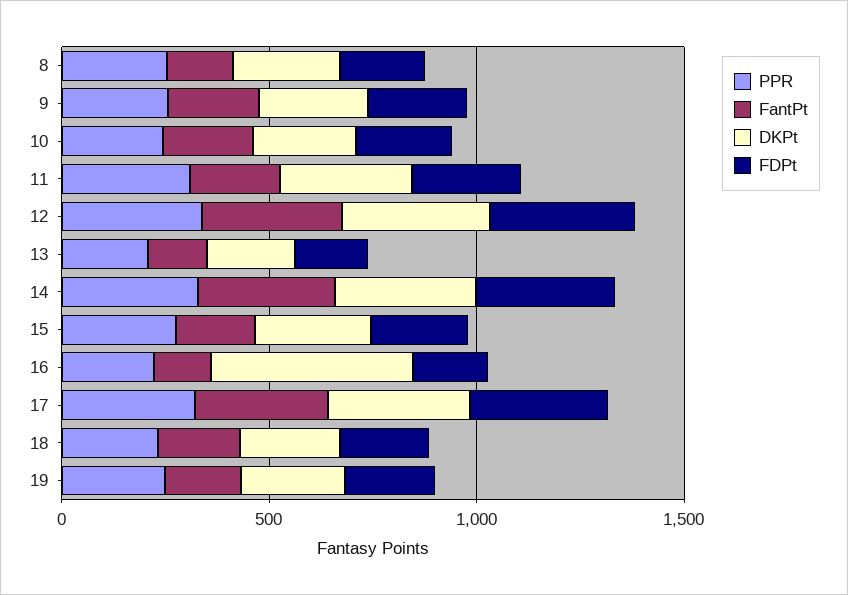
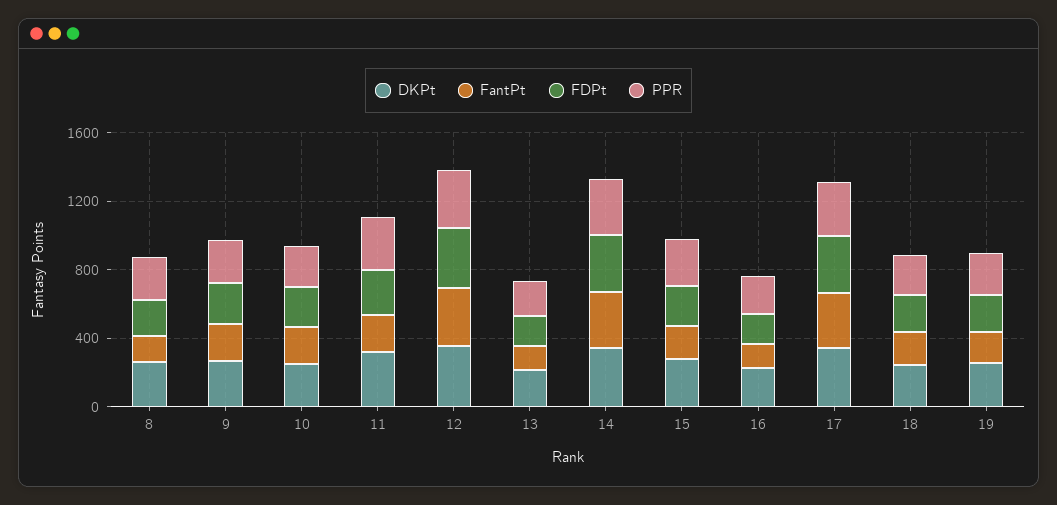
  {
    "PPR": {
      "8": 300,
      "9": 300,
      "10": 200,
      "11": 300,
      "12": 300,
      "13": 200,
      "14": 300,
      "15": 300,
      "16": 200,
      "17": 300,
      "18": 200,
      "19": 200
    },
    "FantPt": {
      "8": 200,
      "9": 200,
      "10": 200,
      "11": 200,
      "12": 300,
      "13": 100,
      "14": 300,
      "15": 200,
      "16": 100,
      "17": 300,
      "18": 200,
      "19": 200
    },
    "DKPt": {
      "8": 300,
      "9": 300,
      "10": 300,
      "11": 300,
      "12": 400,
      "13": 200,
      "14": 300,
      "15": 300,
-     "16": 500,
+     "16": 200,
      "17": 300,
      "18": 200,
      "19": 300
    },
    "FDPt": {
      "8": 200,
      "9": 200,
      "10": 200,
      "11": 300,
      "12": 300,
      "13": 200,
      "14": 300,
      "15": 200,
      "16": 200,
      "17": 300,
      "18": 200,
      "19": 200
    }
  }

